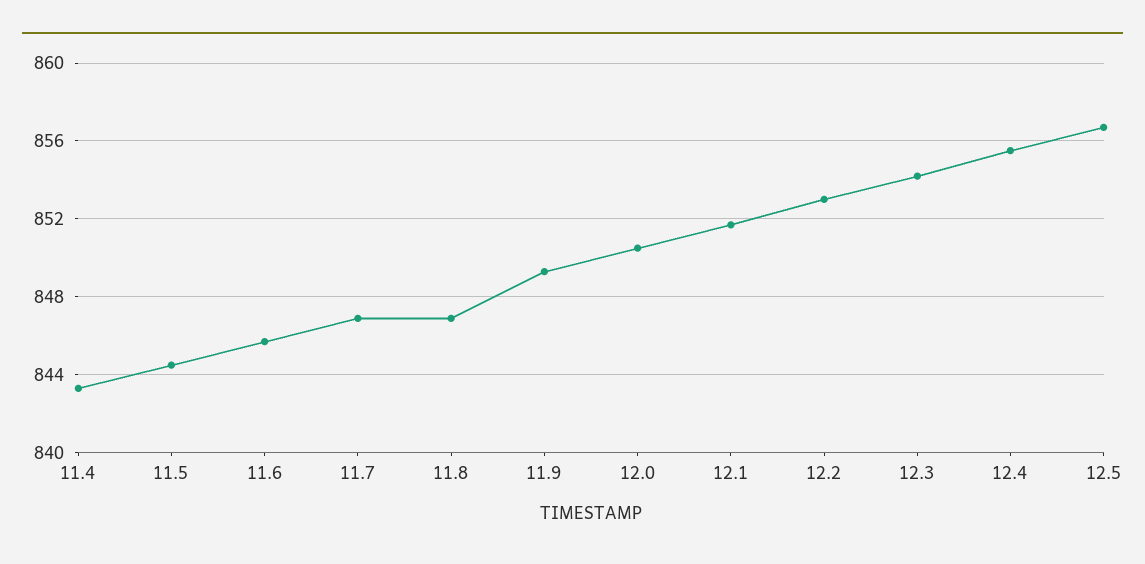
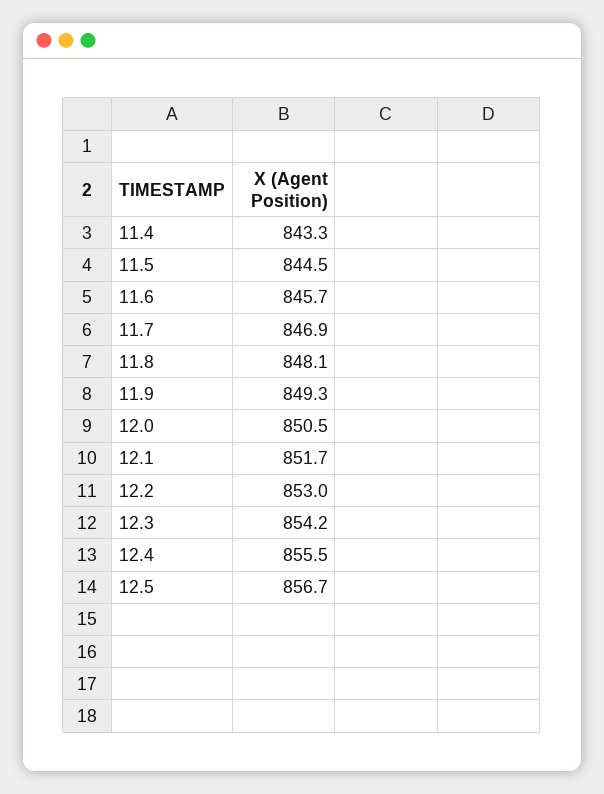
  {
    "11.4": 843.3,
    "11.5": 844.5,
    "11.6": 845.7,
    "11.7": 846.9,
-   "11.8": 847,
+   "11.8": 848.1,
    "11.9": 849.3,
    "12.0": 850.5,
    "12.1": 851.7,
    "12.2": 853,
    "12.3": 854.2,
    "12.4": 855.5,
    "12.5": 856.7
  }

